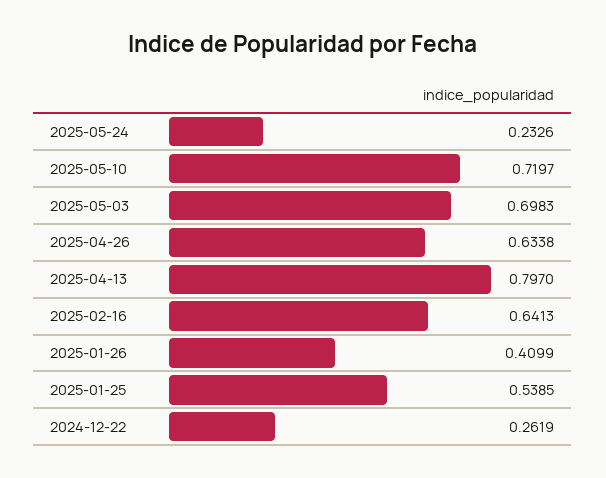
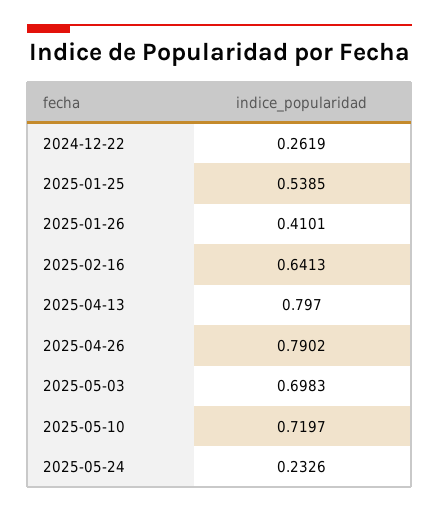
  {
    "2025-05-24": 0.2326,
    "2025-05-10": 0.7197,
    "2025-05-03": 0.6983,
-   "2025-04-26": 0.6338,
+   "2025-04-26": 0.7902,
    "2025-04-13": 0.797,
    "2025-02-16": 0.6413,
-   "2025-01-26": 0.4099,
+   "2025-01-26": 0.4101,
    "2025-01-25": 0.5385,
    "2024-12-22": 0.2619
  }

